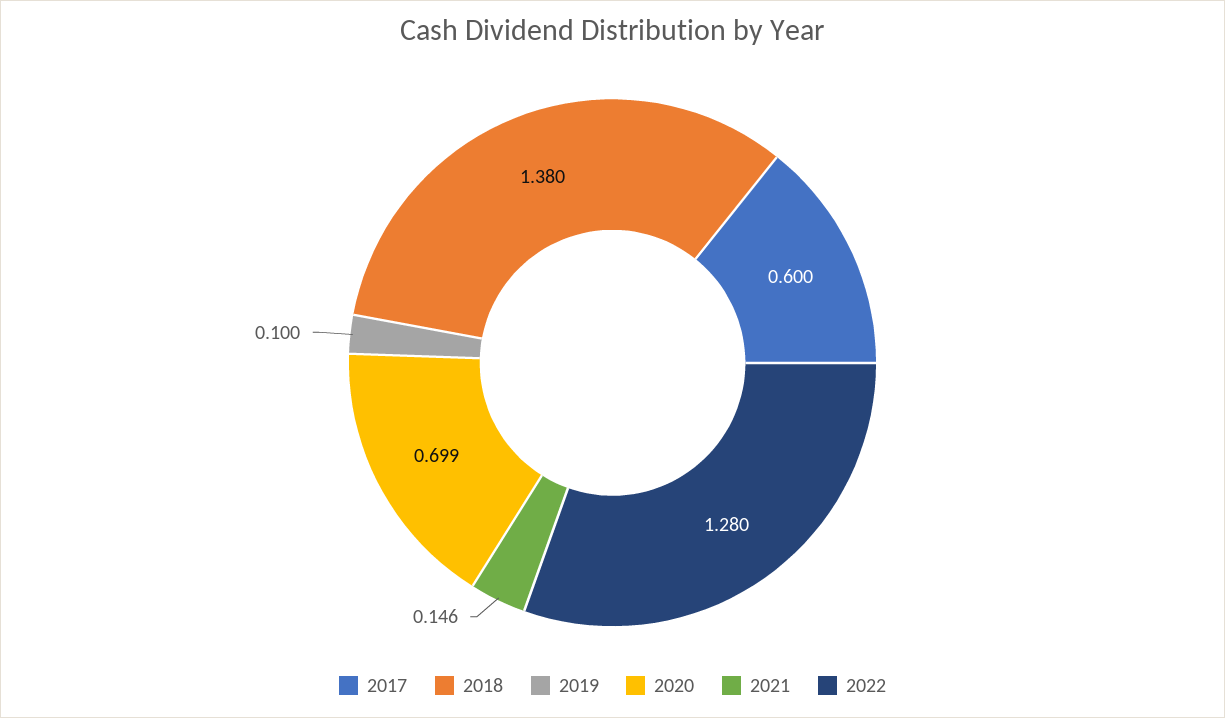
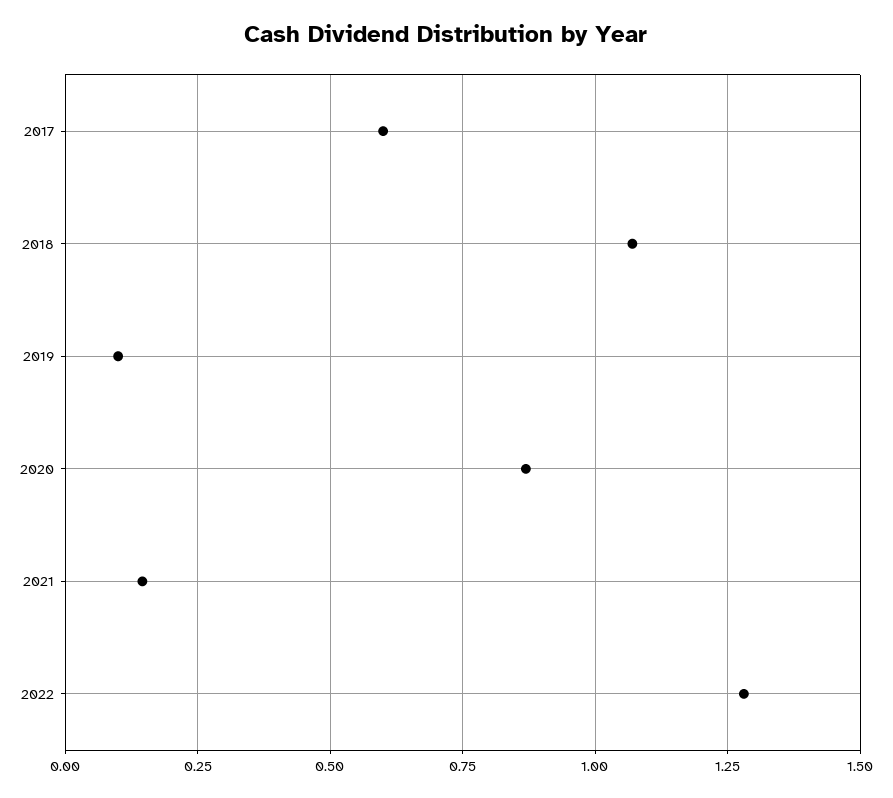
  {
    "2017": 0.6,
-   "2018": 1.38,
+   "2018": 1.075,
    "2019": 0.1,
-   "2020": 0.699,
+   "2020": 0.875,
    "2021": 0.146,
    "2022": 1.28
  }

